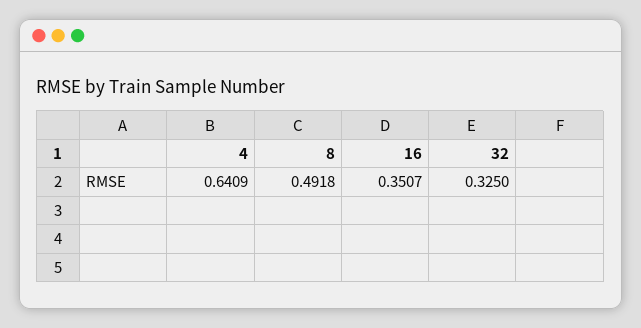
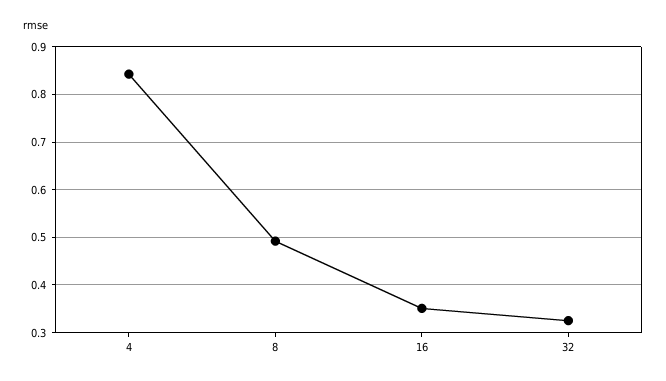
  {
-   "4": 0.6409,
+   "4": 0.84,
    "8": 0.4918,
    "16": 0.3507,
    "32": 0.325
  }

